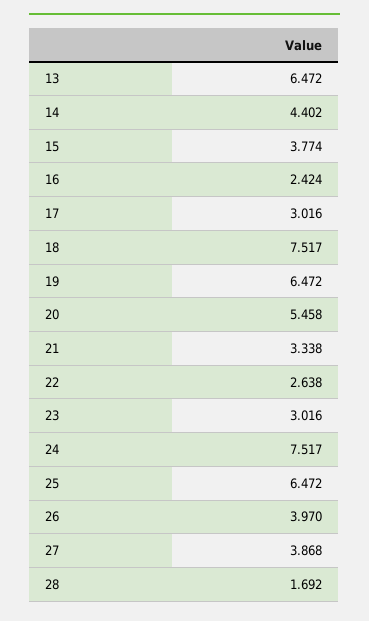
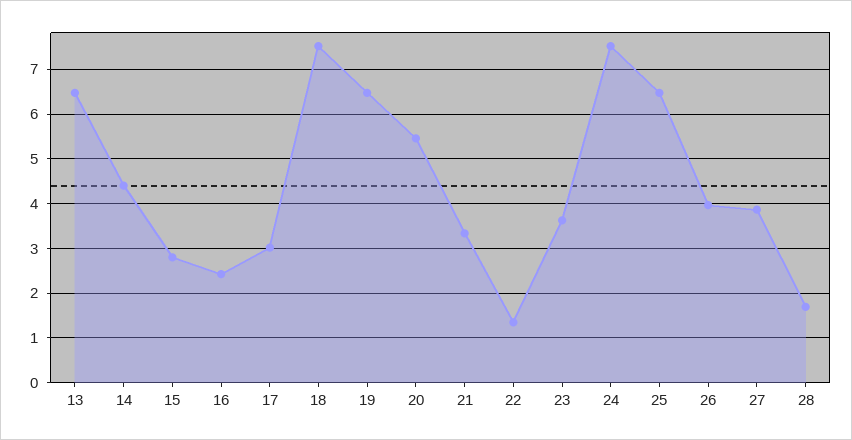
  {
    "13": 6.472,
    "14": 4.402,
-   "15": 3.774,
+   "15": 2.8,
    "16": 2.424,
    "17": 3.016,
    "18": 7.517,
    "19": 6.472,
    "20": 5.458,
    "21": 3.338,
-   "22": 2.638,
+   "22": 1.4,
-   "23": 3.016,
+   "23": 3.6,
    "24": 7.517,
    "25": 6.472,
    "26": 3.97,
    "27": 3.868,
    "28": 1.692
  }

